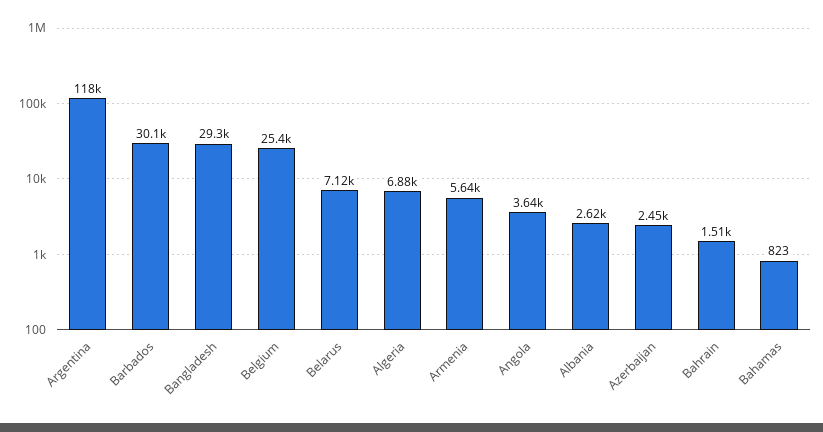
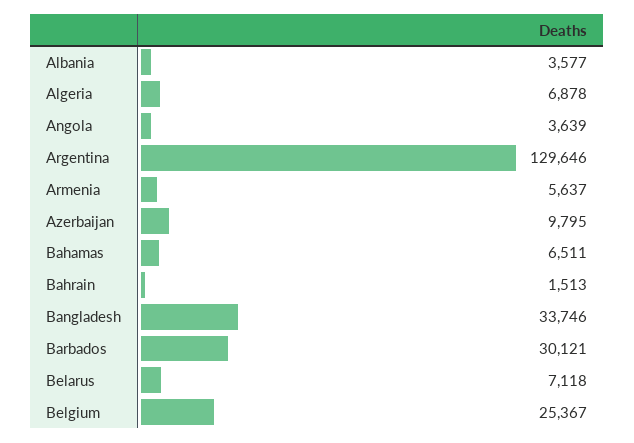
  {
-   "Argentina": 118000,
+   "Argentina": 129646,
    "Barbados": 30121,
-   "Bangladesh": 29300,
+   "Bangladesh": 33746,
    "Belgium": 25367,
    "Belarus": 7118,
    "Algeria": 6878,
    "Armenia": 5637,
    "Angola": 3639,
-   "Albania": 2620,
+   "Albania": 3577,
-   "Azerbaijan": 2450,
+   "Azerbaijan": 9795,
    "Bahrain": 1513,
-   "Bahamas": 823
+   "Bahamas": 6511
  }

